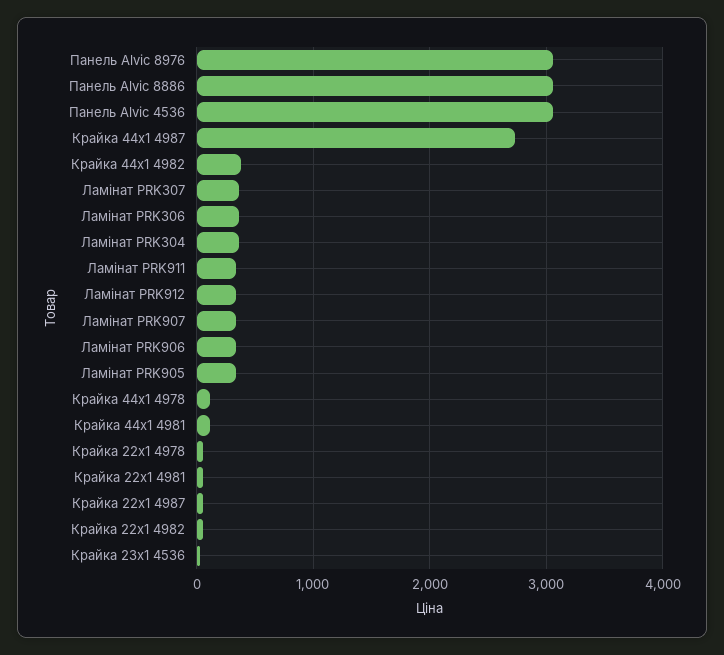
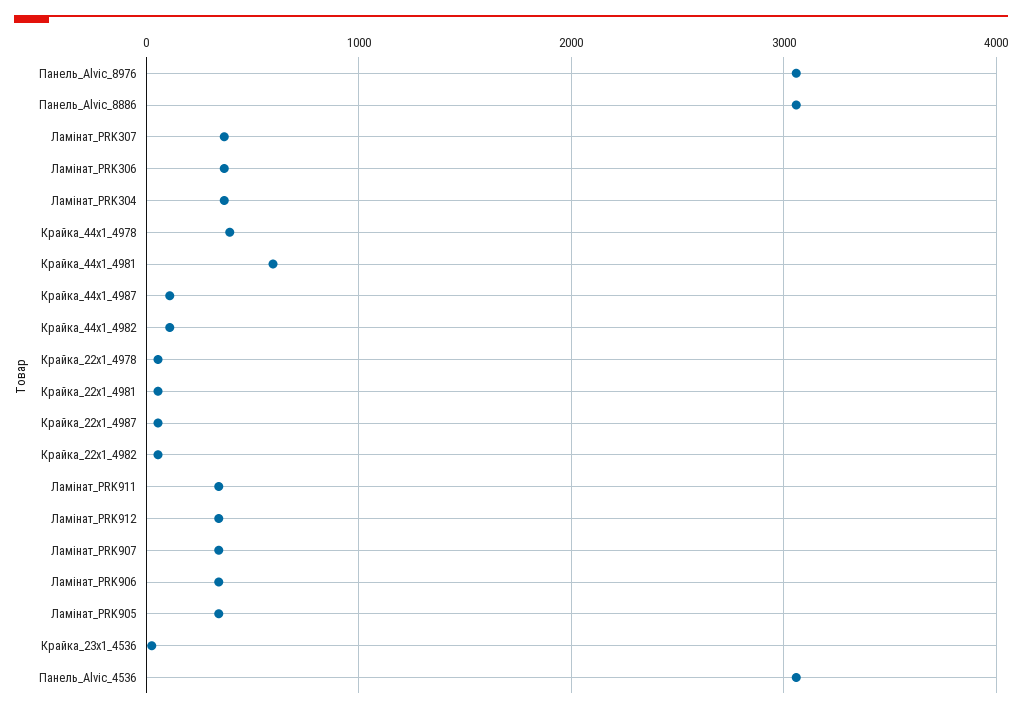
  {
    "Панель Alvic 8976": 3100,
    "Панель Alvic 8886": 3100,
    "Панель Alvic 4536": 3100,
-   "Крайка 44x1 4987": 2700,
+   "Крайка 44x1 4987": 100,
-   "Крайка 44x1 4982": 400,
+   "Крайка 44x1 4982": 100,
    "Ламінат PRK307": 400,
    "Ламінат PRK306": 400,
    "Ламінат PRK304": 400,
    "Ламінат PRK911": 300,
    "Ламінат PRK912": 300,
    "Ламінат PRK907": 300,
    "Ламінат PRK906": 300,
    "Ламінат PRK905": 300,
-   "Крайка 44x1 4978": 100,
+   "Крайка 44x1 4978": 400,
-   "Крайка 44x1 4981": 100,
+   "Крайка 44x1 4981": 600,
    "Крайка 22x1 4978": 100,
    "Крайка 22x1 4981": 100,
    "Крайка 22x1 4987": 100,
    "Крайка 22x1 4982": 100,
    "Крайка 23x1 4536": 0
  }

